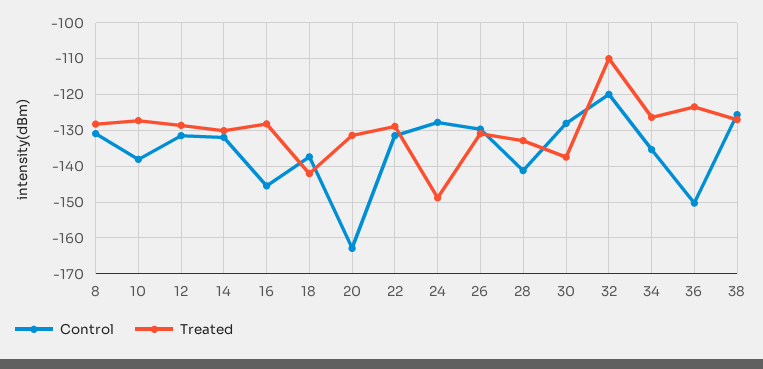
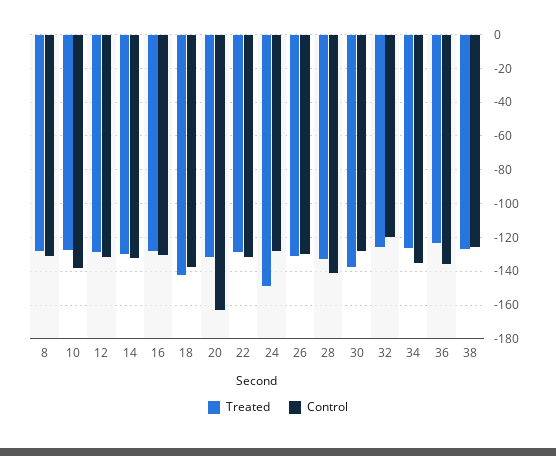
  {
    "Control": {
      "8": -130,
      "10": -138,
      "12": -132,
      "14": -132,
-     "16": -146,
+     "16": -130,
      "18": -138,
      "20": -162,
      "22": -132,
      "24": -128,
      "26": -130,
      "28": -142,
      "30": -128,
      "32": -120,
      "34": -136,
-     "36": -150,
+     "36": -135,
      "38": -126
    },
    "Treated": {
      "8": -128,
      "10": -128,
      "12": -128,
      "14": -130,
      "16": -128,
      "18": -142,
      "20": -132,
      "22": -128,
      "24": -148,
      "26": -130,
      "28": -132,
      "30": -138,
-     "32": -110,
+     "32": -125,
      "34": -126,
      "36": -124,
      "38": -128
    }
  }

